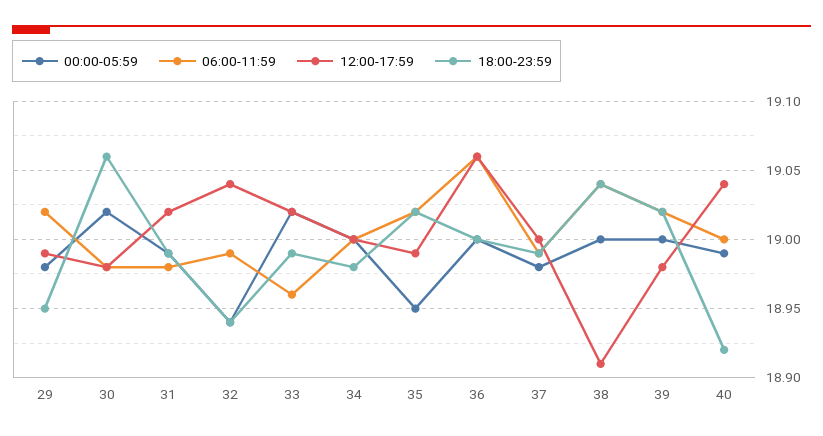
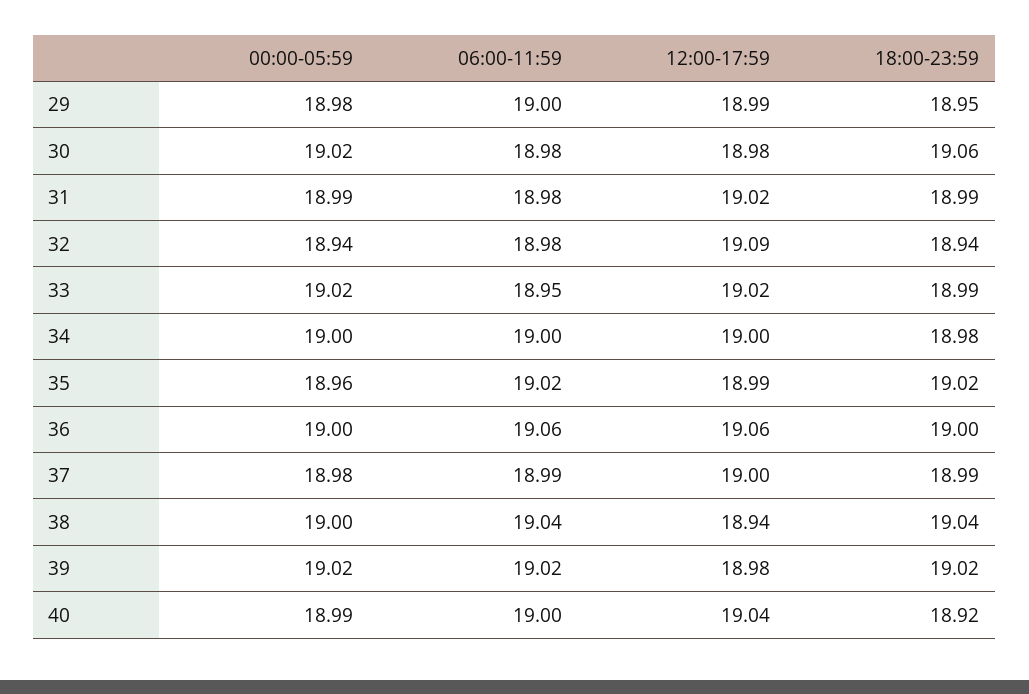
  {
    "00:00-05:59": {
      "29": 18.98,
      "30": 19.02,
      "31": 18.99,
      "32": 18.94,
      "33": 19.02,
      "34": 19,
-     "35": 18.95,
+     "35": 18.96,
      "36": 19,
      "37": 18.98,
      "38": 19,
-     "39": 19,
+     "39": 19.02,
      "40": 18.99
    },
    "06:00-11:59": {
-     "29": 19.02,
+     "29": 19,
      "30": 18.98,
      "31": 18.98,
-     "32": 18.99,
+     "32": 18.98,
-     "33": 18.96,
+     "33": 18.95,
      "34": 19,
      "35": 19.02,
      "36": 19.06,
      "37": 18.99,
      "38": 19.04,
      "39": 19.02,
      "40": 19
    },
    "12:00-17:59": {
      "29": 18.99,
      "30": 18.98,
      "31": 19.02,
-     "32": 19.04,
+     "32": 19.09,
      "33": 19.02,
      "34": 19,
      "35": 18.99,
      "36": 19.06,
      "37": 19,
-     "38": 18.91,
+     "38": 18.94,
      "39": 18.98,
      "40": 19.04
    },
    "18:00-23:59": {
      "29": 18.95,
      "30": 19.06,
      "31": 18.99,
      "32": 18.94,
      "33": 18.99,
      "34": 18.98,
      "35": 19.02,
      "36": 19,
      "37": 18.99,
      "38": 19.04,
      "39": 19.02,
      "40": 18.92
    }
  }

